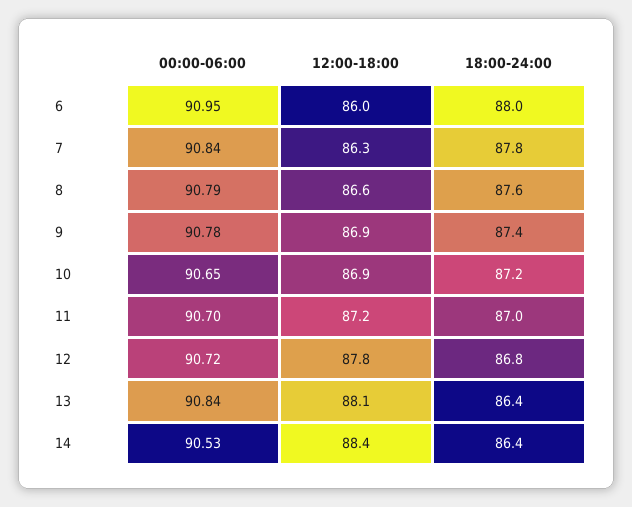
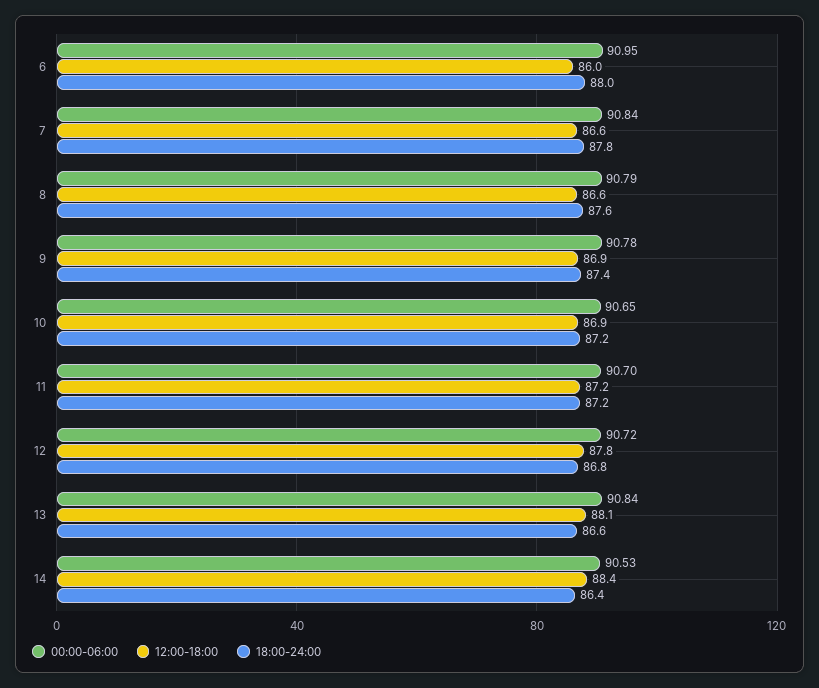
  {
    "00:00-06:00": {
      "6": 90.95,
      "7": 90.84,
      "8": 90.79,
      "9": 90.78,
      "10": 90.65,
      "11": 90.7,
      "12": 90.72,
      "13": 90.84,
      "14": 90.53
    },
    "12:00-18:00": {
      "6": 86,
-     "7": 86.3,
+     "7": 86.6,
      "8": 86.6,
      "9": 86.9,
      "10": 86.9,
      "11": 87.2,
      "12": 87.8,
      "13": 88.1,
      "14": 88.4
    },
    "18:00-24:00": {
      "6": 88,
      "7": 87.8,
      "8": 87.6,
      "9": 87.4,
      "10": 87.2,
-     "11": 87,
+     "11": 87.2,
      "12": 86.8,
-     "13": 86.4,
+     "13": 86.6,
      "14": 86.4
    }
  }

